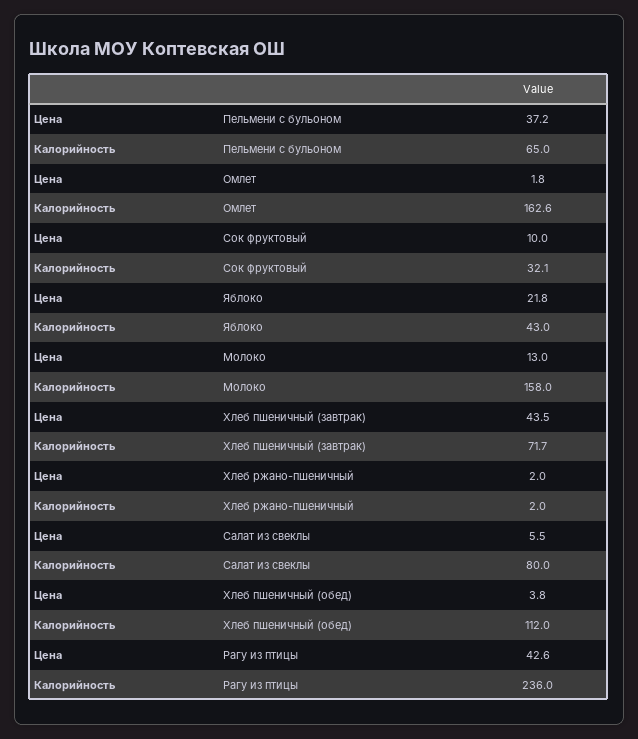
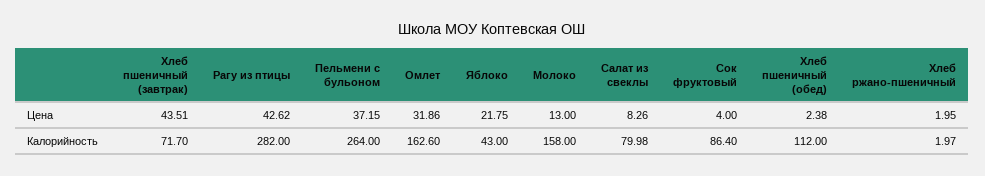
  {
    "Цена": {
      "Пельмени с бульоном": 37.15,
-     "Омлет": 1.8,
+     "Омлет": 31.86,
-     "Сок фруктовый": 10,
+     "Сок фруктовый": 4,
      "Яблоко": 21.75,
      "Молоко": 13,
      "Хлеб пшеничный (завтрак)": 43.51,
      "Хлеб ржано-пшеничный": 1.95,
-     "Салат из свеклы": 5.5,
+     "Салат из свеклы": 8.26,
-     "Хлеб пшеничный (обед)": 3.8,
+     "Хлеб пшеничный (обед)": 2.38,
      "Рагу из птицы": 42.62
    },
    "Калорийность": {
-     "Пельмени с бульоном": 65,
+     "Пельмени с бульоном": 264,
      "Омлет": 162.6,
-     "Сок фруктовый": 32.1,
+     "Сок фруктовый": 86.4,
      "Яблоко": 43,
      "Молоко": 158,
      "Хлеб пшеничный (завтрак)": 71.7,
      "Хлеб ржано-пшеничный": 1.97,
      "Салат из свеклы": 79.98,
      "Хлеб пшеничный (обед)": 112,
-     "Рагу из птицы": 236
+     "Рагу из птицы": 282
    }
  }

